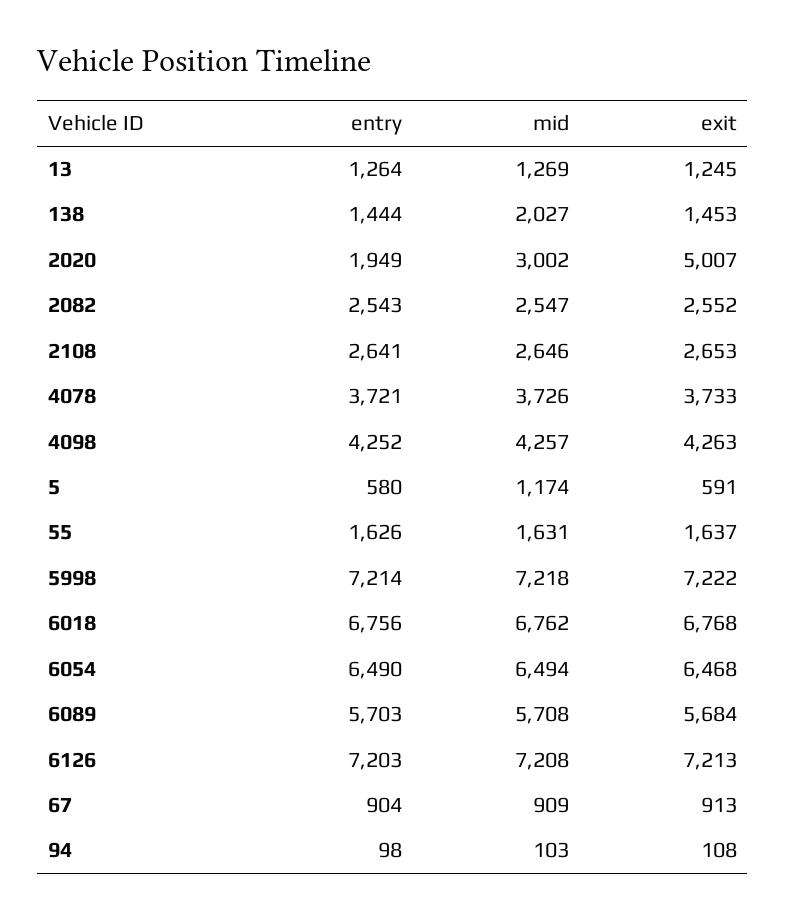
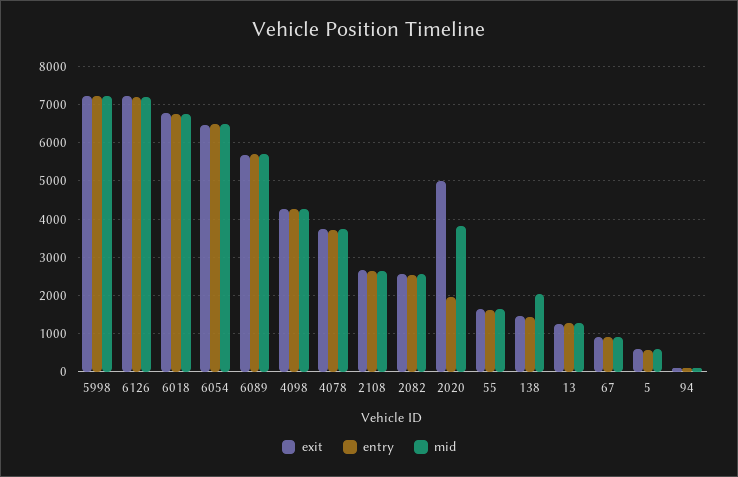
  {
    "entry": {
      "13": 1264,
      "138": 1444,
      "2020": 1949,
      "2082": 2543,
      "2108": 2641,
      "4078": 3721,
      "4098": 4252,
      "5": 580,
      "55": 1626,
      "5998": 7214,
      "6018": 6756,
      "6054": 6490,
      "6089": 5703,
      "6126": 7203,
      "67": 904,
      "94": 98
    },
    "mid": {
      "13": 1269,
      "138": 2027,
-     "2020": 3002,
+     "2020": 3800,
      "2082": 2547,
      "2108": 2646,
      "4078": 3726,
      "4098": 4257,
-     "5": 1174,
+     "5": 600,
      "55": 1631,
      "5998": 7218,
      "6018": 6762,
      "6054": 6494,
      "6089": 5708,
      "6126": 7208,
      "67": 909,
      "94": 103
    },
    "exit": {
      "13": 1245,
      "138": 1453,
      "2020": 5007,
      "2082": 2552,
      "2108": 2653,
      "4078": 3733,
      "4098": 4263,
      "5": 591,
      "55": 1637,
      "5998": 7222,
      "6018": 6768,
      "6054": 6468,
      "6089": 5684,
      "6126": 7213,
      "67": 913,
      "94": 108
    }
  }

